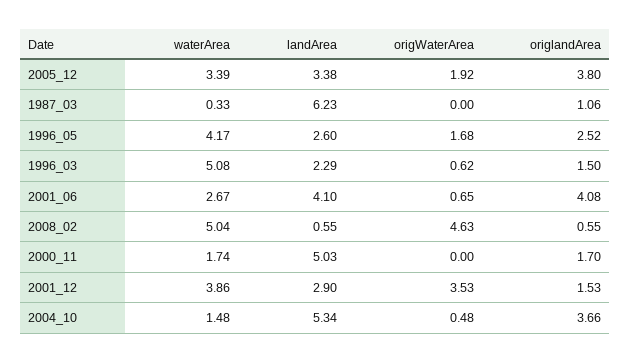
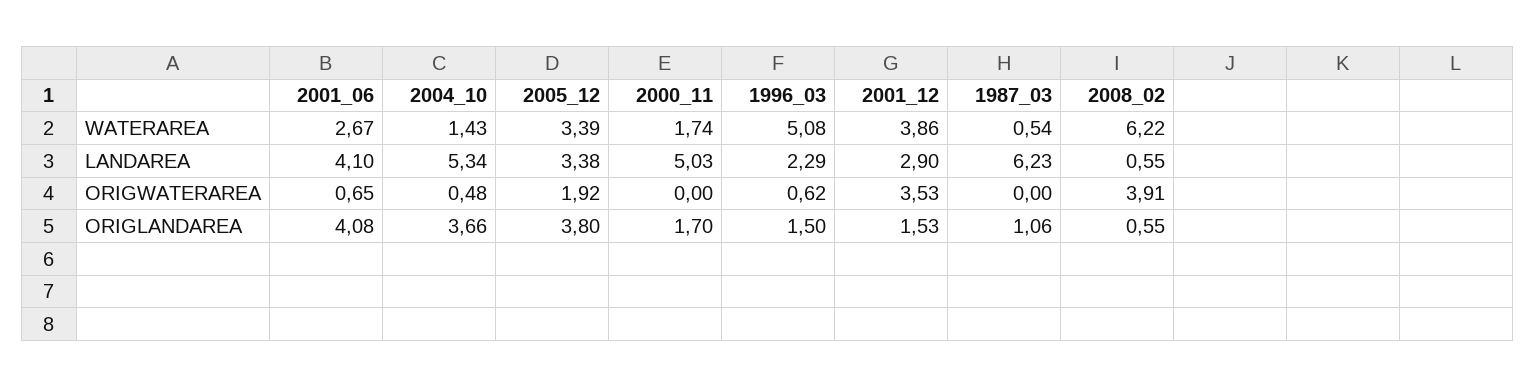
  {
    "waterArea": {
      "2005_12": 3.39,
-     "1987_03": 0.33,
+     "1987_03": 0.54,
-     "1996_05": 4.17,
      "1996_03": 5.08,
      "2001_06": 2.67,
-     "2008_02": 5.04,
+     "2008_02": 6.22,
      "2000_11": 1.74,
      "2001_12": 3.86,
-     "2004_10": 1.48
+     "2004_10": 1.43
    },
    "landArea": {
      "2005_12": 3.38,
      "1987_03": 6.23,
-     "1996_05": 2.6,
      "1996_03": 2.29,
      "2001_06": 4.1,
      "2008_02": 0.55,
      "2000_11": 5.03,
      "2001_12": 2.9,
      "2004_10": 5.34
    },
    "origWaterArea": {
      "2005_12": 1.92,
      "1987_03": 0,
-     "1996_05": 1.68,
      "1996_03": 0.62,
      "2001_06": 0.65,
-     "2008_02": 4.63,
+     "2008_02": 3.91,
      "2000_11": 0,
      "2001_12": 3.53,
      "2004_10": 0.48
    },
    "origlandArea": {
      "2005_12": 3.8,
      "1987_03": 1.06,
-     "1996_05": 2.52,
      "1996_03": 1.5,
      "2001_06": 4.08,
      "2008_02": 0.55,
      "2000_11": 1.7,
      "2001_12": 1.53,
      "2004_10": 3.66
    }
  }

